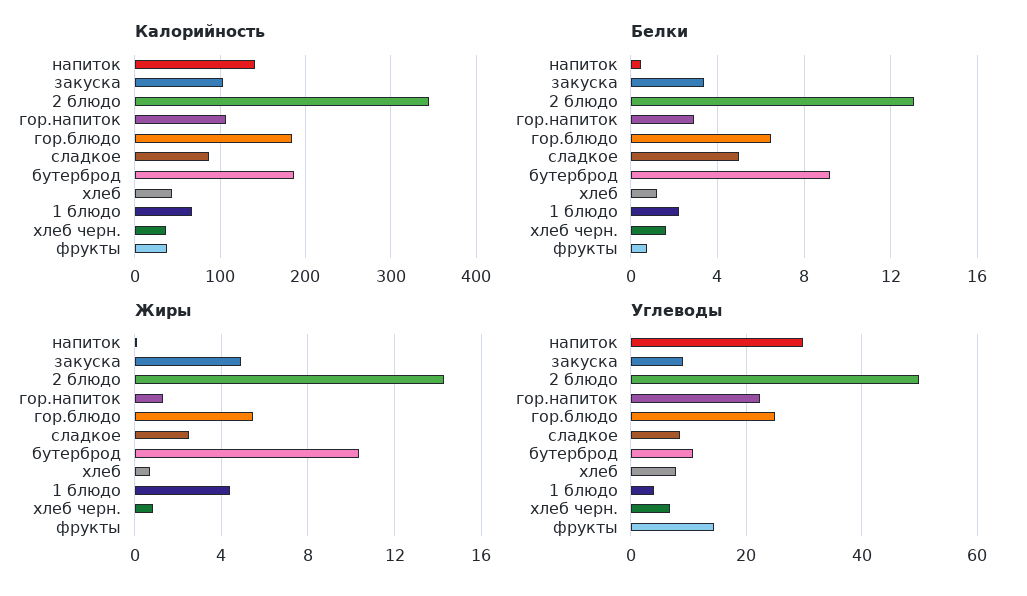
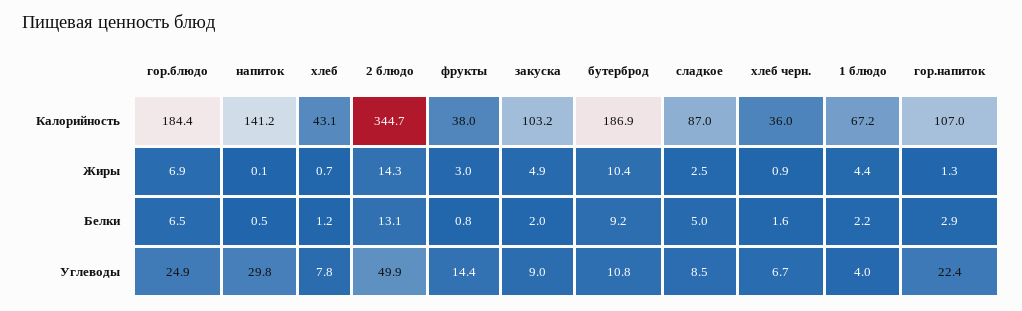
  {
    "Калорийность": {
      "напиток": 141.2,
      "закуска": 103.2,
      "2 блюдо": 344.7,
      "гор.напиток": 107,
      "гор.блюдо": 184.4,
      "сладкое": 87,
      "бутерброд": 186.9,
      "хлеб": 43.1,
      "1 блюдо": 67.2,
      "хлеб черн.": 36,
      "фрукты": 38
    },
    "Белки": {
      "напиток": 0.5,
-     "закуска": 3.5,
+     "закуска": 2,
      "2 блюдо": 13.1,
      "гор.напиток": 2.9,
      "гор.блюдо": 6.5,
      "сладкое": 5,
      "бутерброд": 9.2,
      "хлеб": 1.2,
      "1 блюдо": 2.2,
      "хлеб черн.": 1.6,
      "фрукты": 0.8
    },
    "Жиры": {
      "напиток": 0.1,
      "закуска": 4.9,
      "2 блюдо": 14.3,
      "гор.напиток": 1.3,
-     "гор.блюдо": 5.5,
+     "гор.блюдо": 6.9,
      "сладкое": 2.5,
      "бутерброд": 10.4,
      "хлеб": 0.7,
      "1 блюдо": 4.4,
      "хлеб черн.": 0.9,
-     "фрукты": 0
+     "фрукты": 3
    },
    "Углеводы": {
      "напиток": 29.8,
      "закуска": 9,
      "2 блюдо": 49.9,
      "гор.напиток": 22.4,
      "гор.блюдо": 24.9,
      "сладкое": 8.5,
      "бутерброд": 10.8,
      "хлеб": 7.8,
      "1 блюдо": 4,
      "хлеб черн.": 6.7,
      "фрукты": 14.4
    }
  }

